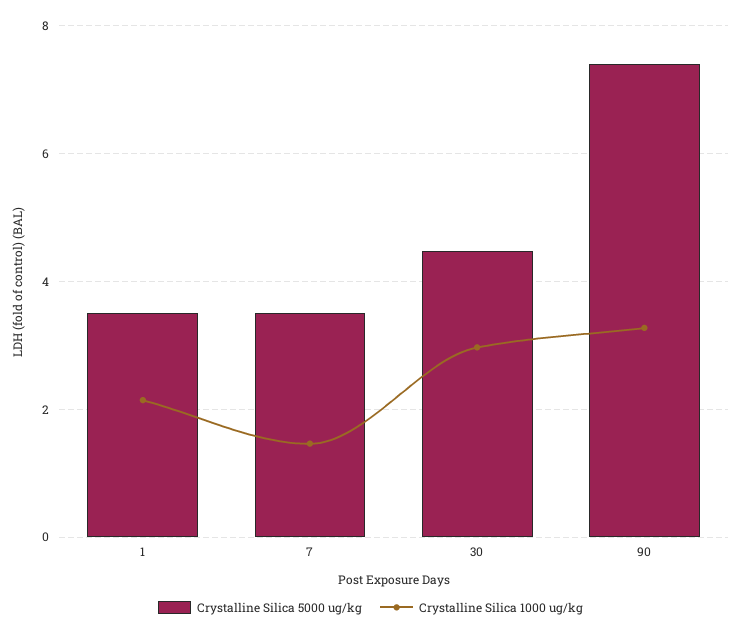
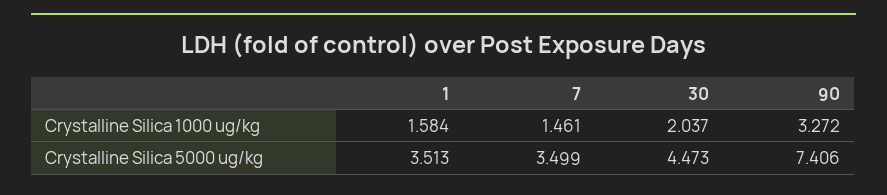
  {
    "Crystalline Silica 5000 ug/kg": {
      "1": 3.513,
      "7": 3.499,
      "30": 4.473,
      "90": 7.406
    },
    "Crystalline Silica 1000 ug/kg": {
-     "1": 2.2,
+     "1": 1.584,
      "7": 1.461,
-     "30": 3,
+     "30": 2.037,
      "90": 3.272
    }
  }

